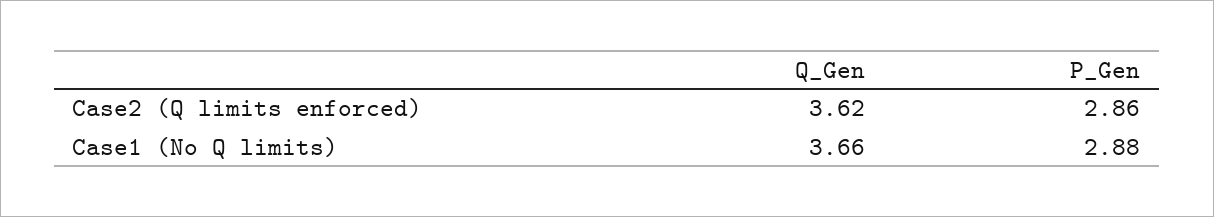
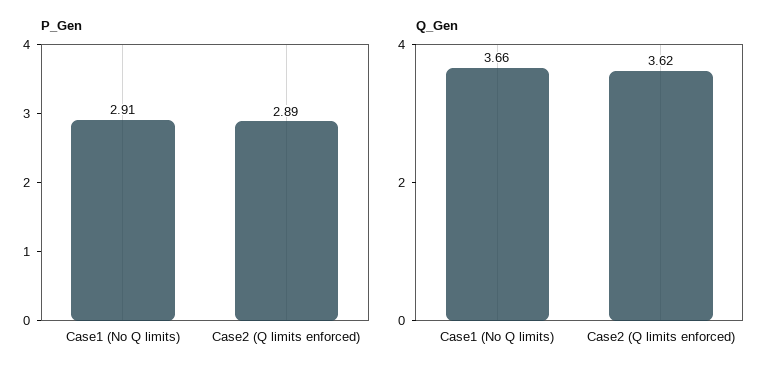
  {
    "Q_Gen": {
      "Case2 (Q limits enforced)": 3.62,
      "Case1 (No Q limits)": 3.66
    },
    "P_Gen": {
-     "Case2 (Q limits enforced)": 2.86,
+     "Case2 (Q limits enforced)": 2.89,
-     "Case1 (No Q limits)": 2.88
+     "Case1 (No Q limits)": 2.91
    }
  }

